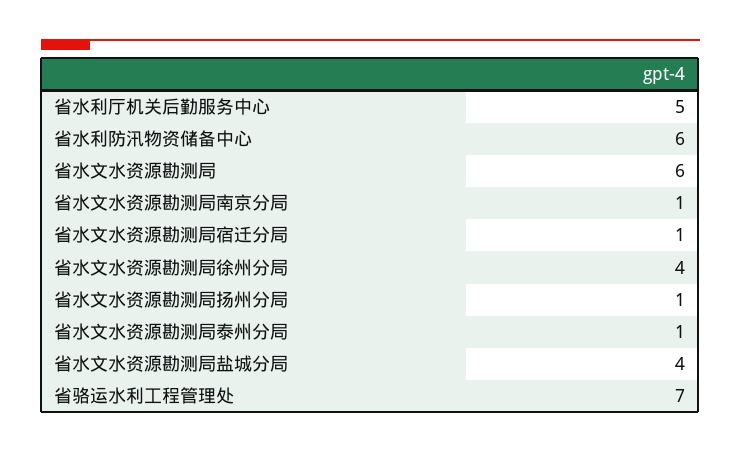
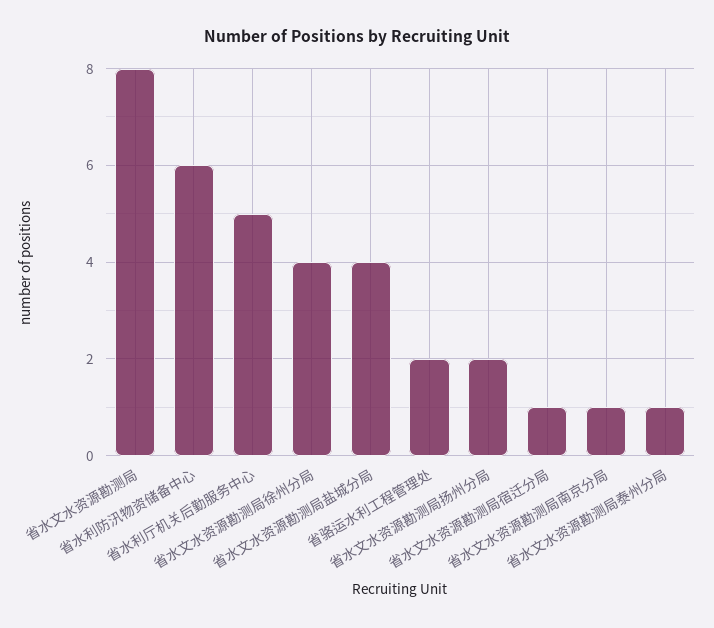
  {
    "省水利厅机关后勤服务中心": 5,
    "省水利防汛物资储备中心": 6,
-   "省水文水资源勘测局": 6,
+   "省水文水资源勘测局": 8,
    "省水文水资源勘测局南京分局": 1,
    "省水文水资源勘测局宿迁分局": 1,
    "省水文水资源勘测局徐州分局": 4,
-   "省水文水资源勘测局扬州分局": 1,
+   "省水文水资源勘测局扬州分局": 2,
    "省水文水资源勘测局泰州分局": 1,
    "省水文水资源勘测局盐城分局": 4,
-   "省骆运水利工程管理处": 7
+   "省骆运水利工程管理处": 2
  }

